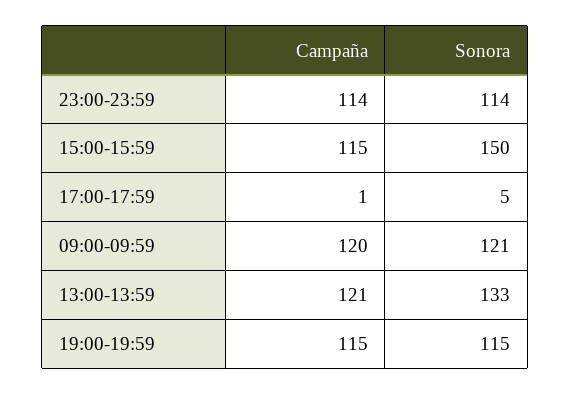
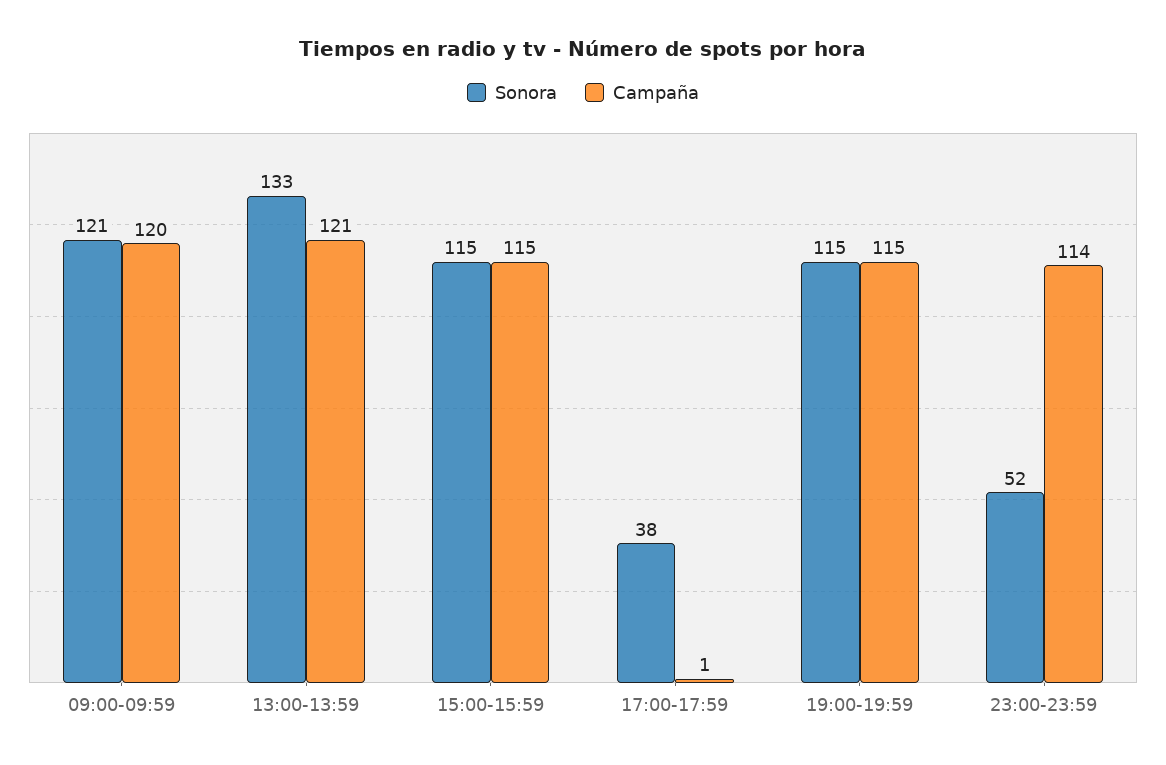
  {
    "Campaña": {
      "23:00-23:59": 114,
      "15:00-15:59": 115,
      "17:00-17:59": 1,
      "09:00-09:59": 120,
      "13:00-13:59": 121,
      "19:00-19:59": 115
    },
    "Sonora": {
-     "23:00-23:59": 114,
+     "23:00-23:59": 52,
-     "15:00-15:59": 150,
+     "15:00-15:59": 115,
-     "17:00-17:59": 5,
+     "17:00-17:59": 38,
      "09:00-09:59": 121,
      "13:00-13:59": 133,
      "19:00-19:59": 115
    }
  }

